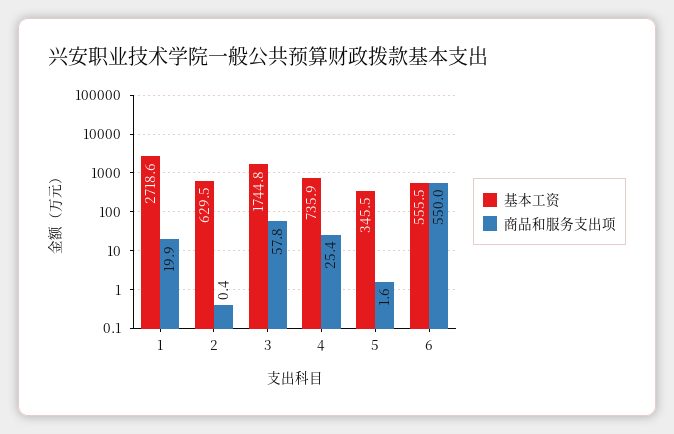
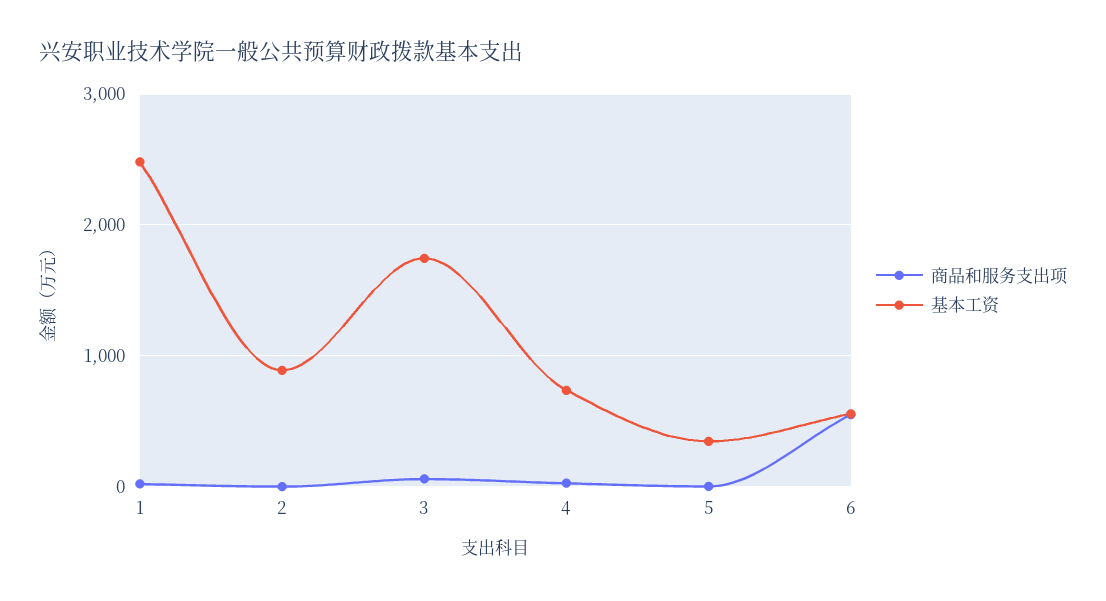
  {
    "基本工资": {
-     "1": 2718.6,
+     "1": 2500,
-     "2": 629.5,
+     "2": 900,
      "3": 1744.8,
      "4": 735.9,
      "5": 345.5,
      "6": 555.5
    },
    "商品和服务支出项": {
      "1": 19.9,
      "2": 0.4,
      "3": 57.8,
      "4": 25.4,
      "5": 1.6,
      "6": 550
    }
  }

